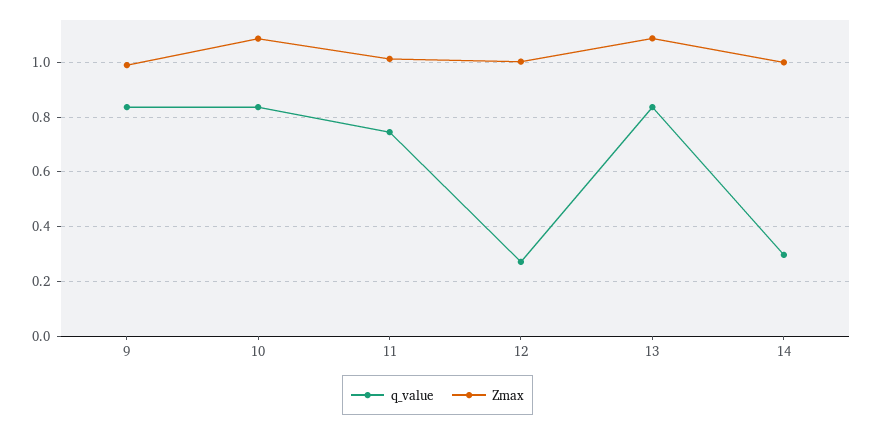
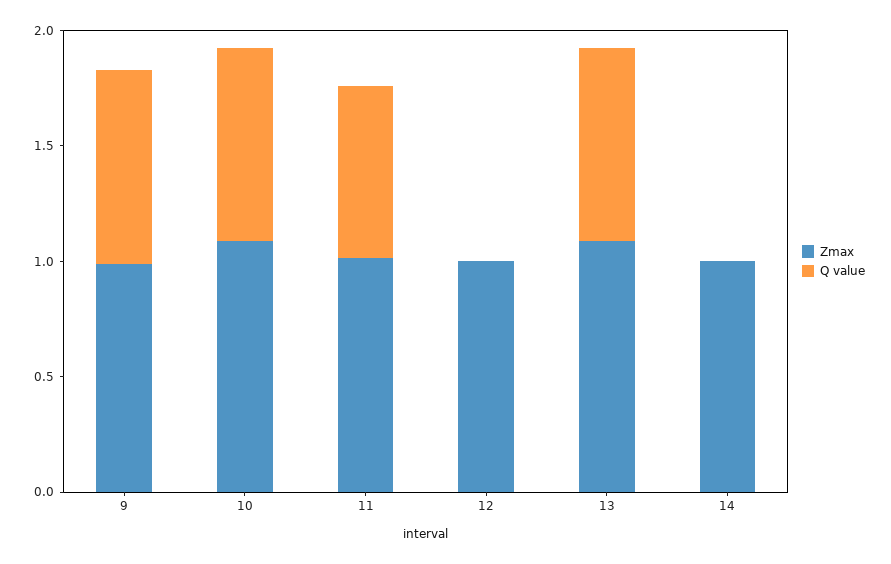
  {
    "q_value": {
      "9": 0.825,
      "10": 0.825,
      "11": 0.75,
-     "12": 0.275,
+     "12": 0,
      "13": 0.825,
-     "14": 0.3
+     "14": 0
    },
    "Zmax": {
      "9": 1,
      "10": 1.075,
      "11": 1.025,
      "12": 1,
      "13": 1.1,
      "14": 1
    }
  }

